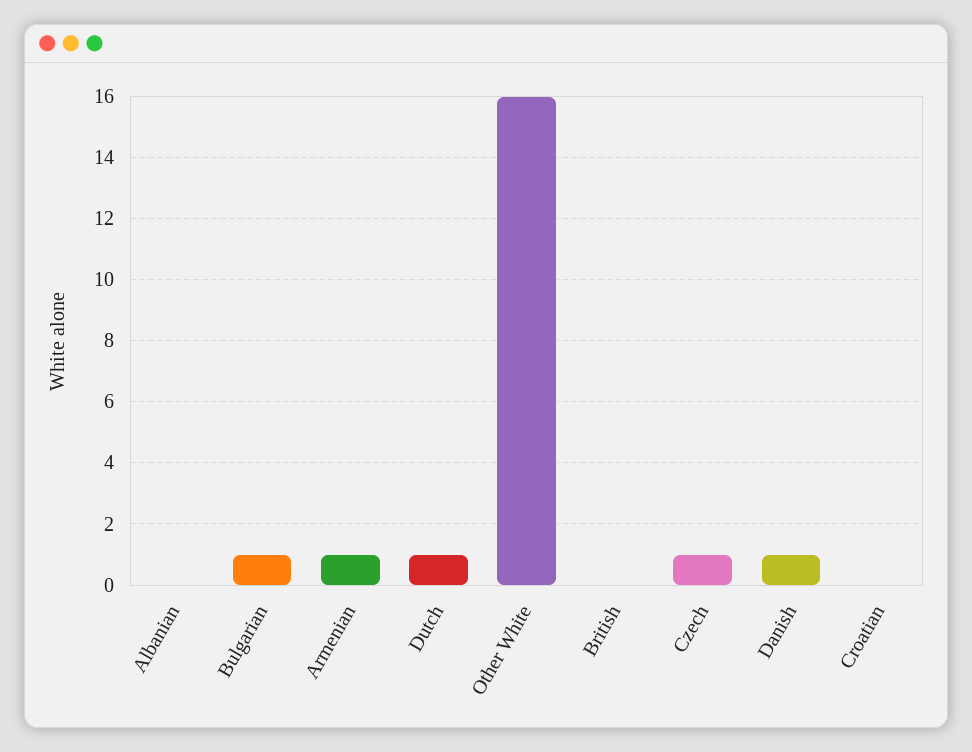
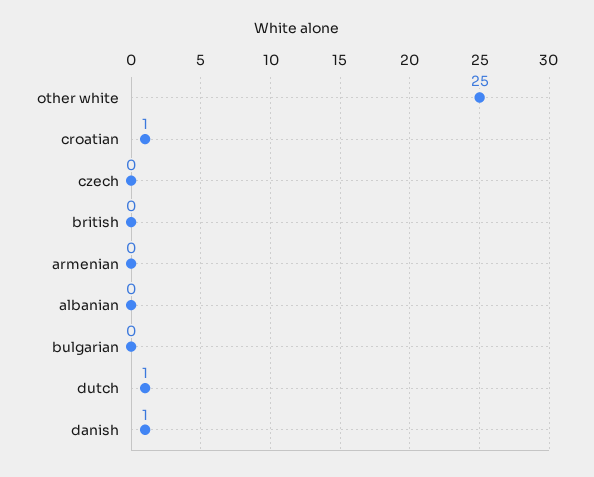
  {
    "Albanian": 0,
-   "Bulgarian": 1,
+   "Bulgarian": 0,
-   "Armenian": 1,
+   "Armenian": 0,
    "Dutch": 1,
-   "Other White": 16,
+   "Other White": 25,
    "British": 0,
-   "Czech": 1,
+   "Czech": 0,
    "Danish": 1,
-   "Croatian": 0
+   "Croatian": 1
  }

